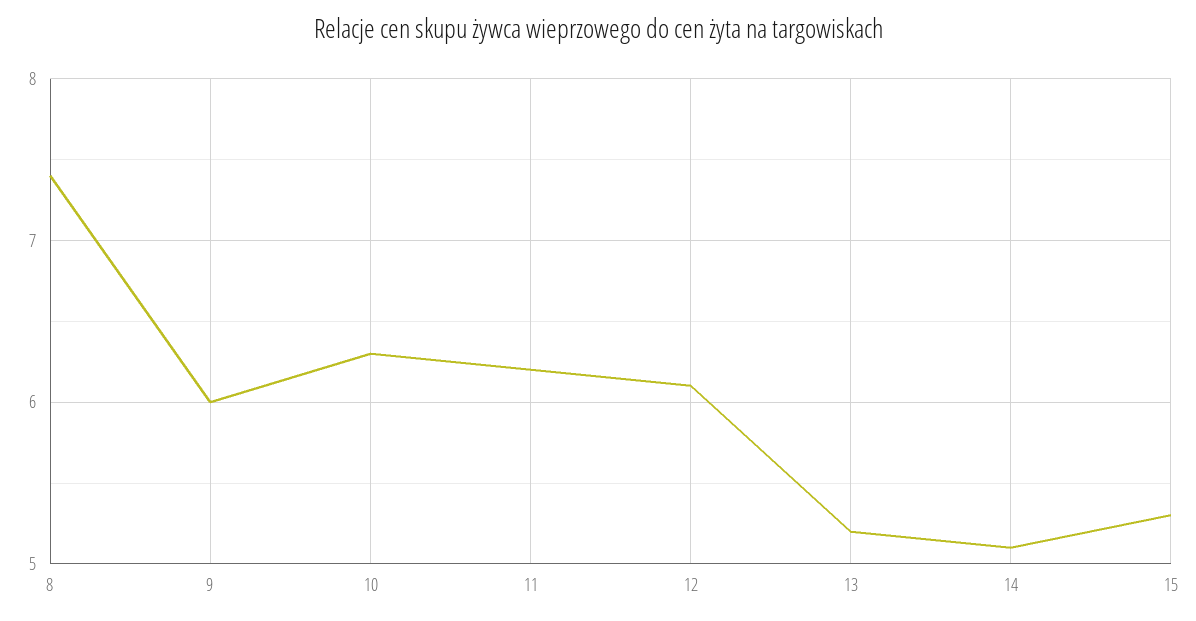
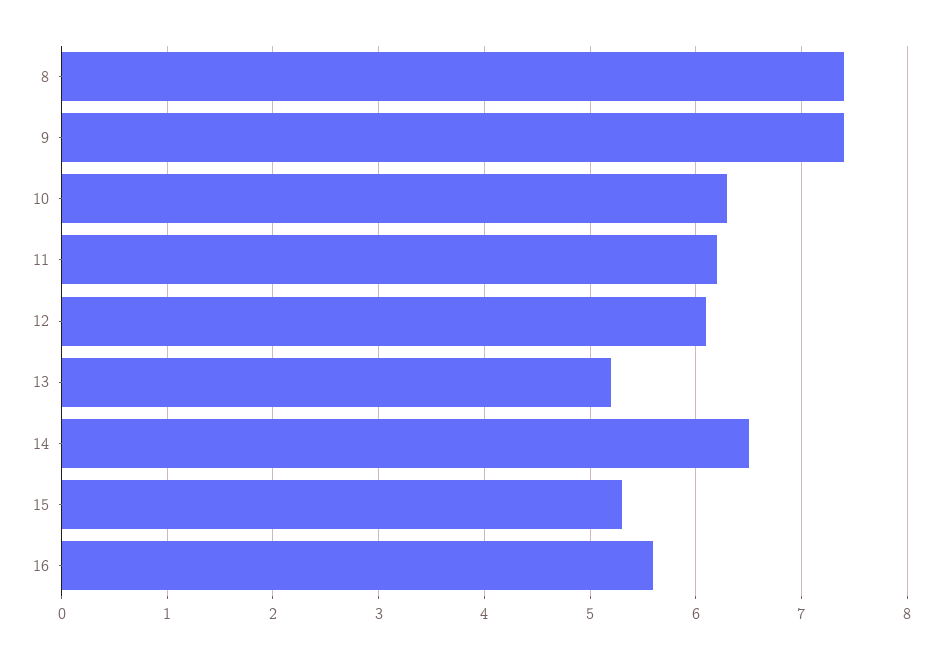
  {
    "8": 7.4,
-   "9": 6,
+   "9": 7.4,
    "10": 6.3,
    "11": 6.2,
    "12": 6.1,
    "13": 5.2,
-   "14": 5.1,
+   "14": 6.5,
-   "15": 5.3
+   "15": 5.3,
+   "16": 5.6
  }

